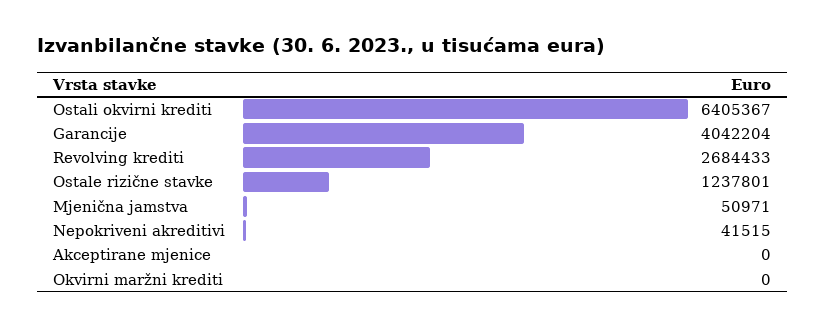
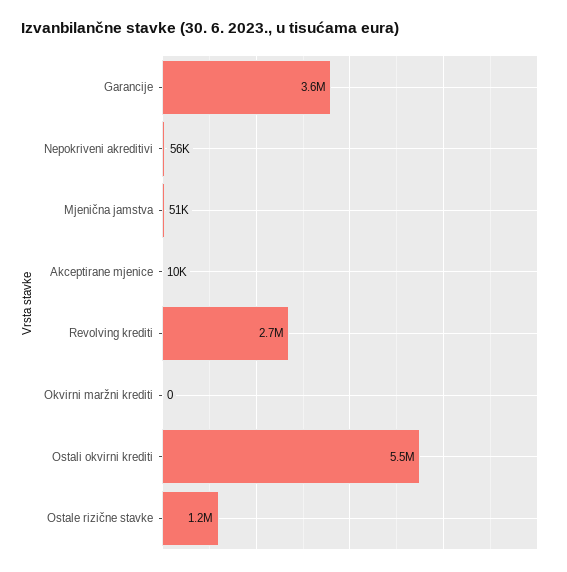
  {
-   "Ostali okvirni krediti": 6405367,
+   "Ostali okvirni krediti": 5500000,
-   "Garancije": 4042204,
+   "Garancije": 3600000,
    "Revolving krediti": 2684433,
    "Ostale rizične stavke": 1237801,
    "Mjenična jamstva": 50971,
-   "Nepokriveni akreditivi": 41515,
+   "Nepokriveni akreditivi": 56000,
-   "Akceptirane mjenice": 0,
+   "Akceptirane mjenice": 10000,
    "Okvirni maržni krediti": 0
  }

